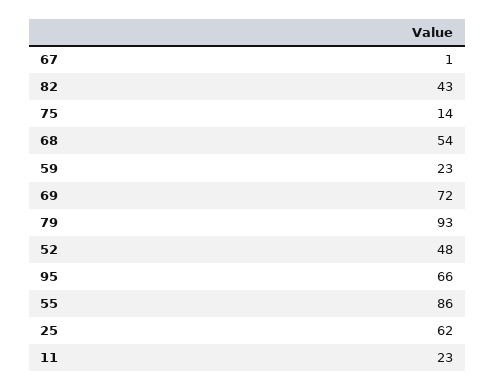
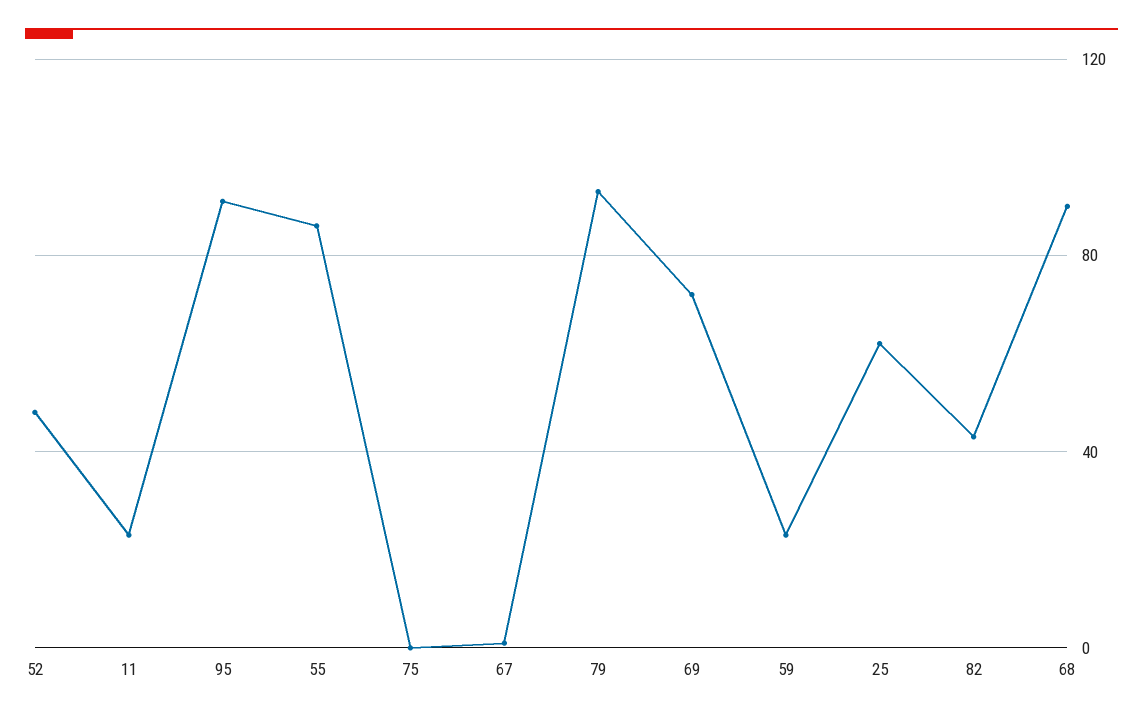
  {
    "67": 1,
    "82": 43,
-   "75": 14,
+   "75": 0,
-   "68": 54,
+   "68": 90,
    "59": 23,
    "69": 72,
    "79": 93,
    "52": 48,
-   "95": 66,
+   "95": 90,
    "55": 86,
    "25": 62,
    "11": 23
  }

